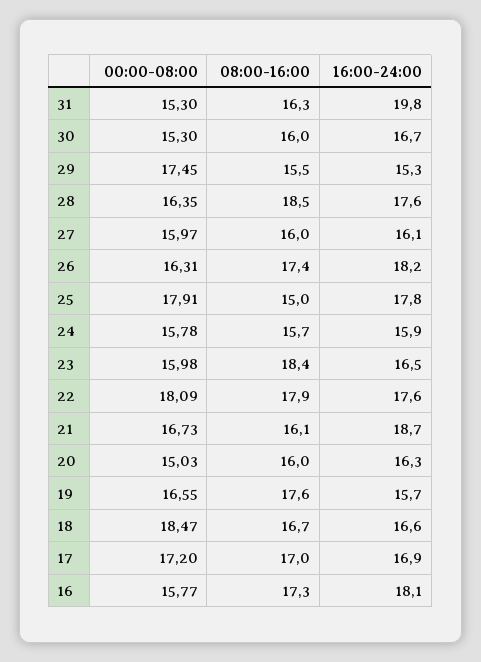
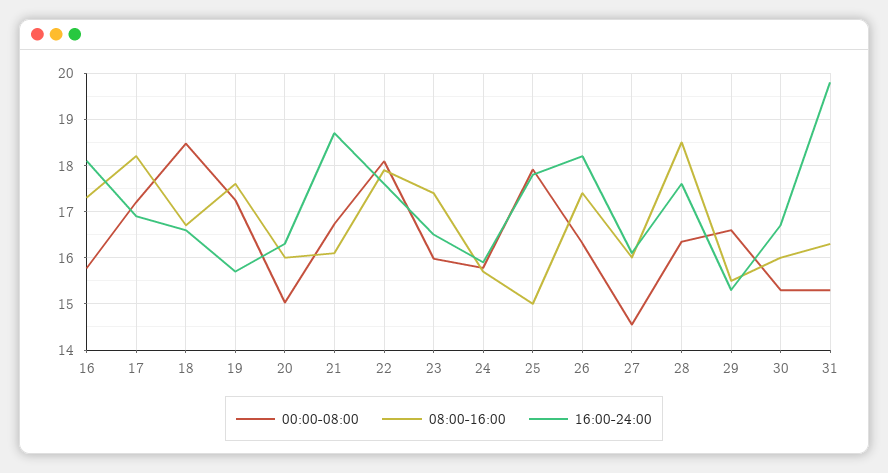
  {
    "00:00-08:00": {
      "31": 15.3,
      "30": 15.3,
-     "29": 17.45,
+     "29": 16.6,
      "28": 16.35,
-     "27": 15.97,
+     "27": 14.6,
      "26": 16.31,
      "25": 17.91,
      "24": 15.78,
      "23": 15.98,
      "22": 18.09,
      "21": 16.73,
      "20": 15.03,
-     "19": 16.55,
+     "19": 17.2,
      "18": 18.47,
      "17": 17.2,
      "16": 15.77
    },
    "08:00-16:00": {
      "31": 16.3,
      "30": 16,
      "29": 15.5,
      "28": 18.5,
      "27": 16,
      "26": 17.4,
      "25": 15,
      "24": 15.7,
-     "23": 18.4,
+     "23": 17.4,
      "22": 17.9,
      "21": 16.1,
      "20": 16,
      "19": 17.6,
      "18": 16.7,
-     "17": 17,
+     "17": 18.2,
      "16": 17.3
    },
    "16:00-24:00": {
      "31": 19.8,
      "30": 16.7,
      "29": 15.3,
      "28": 17.6,
      "27": 16.1,
      "26": 18.2,
      "25": 17.8,
      "24": 15.9,
      "23": 16.5,
      "22": 17.6,
      "21": 18.7,
      "20": 16.3,
      "19": 15.7,
      "18": 16.6,
      "17": 16.9,
      "16": 18.1
    }
  }

